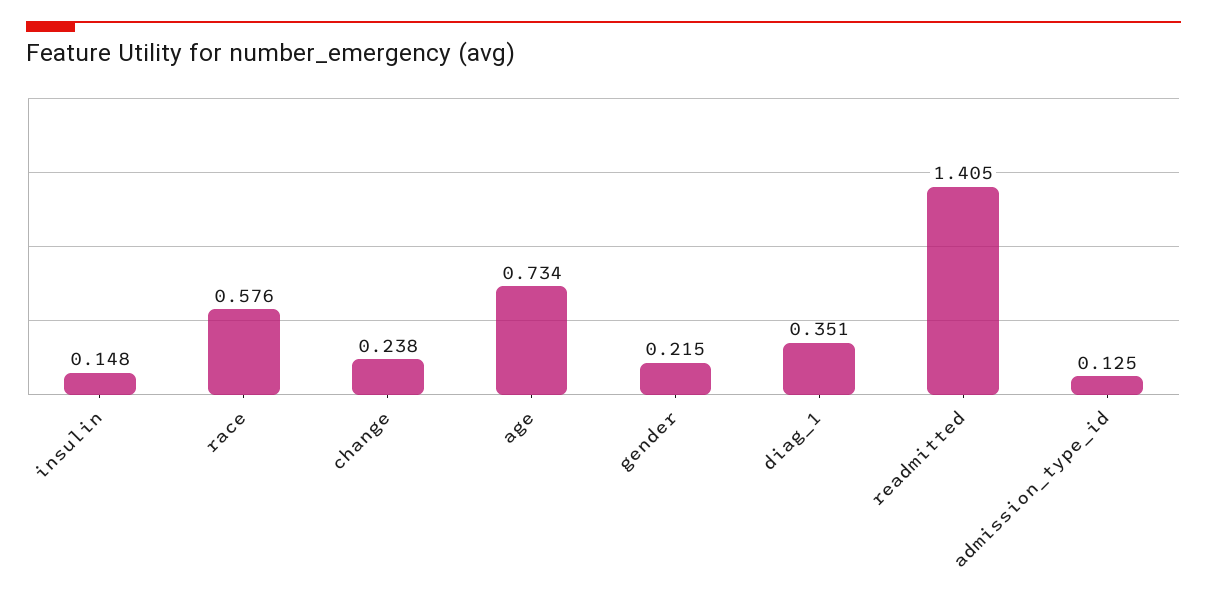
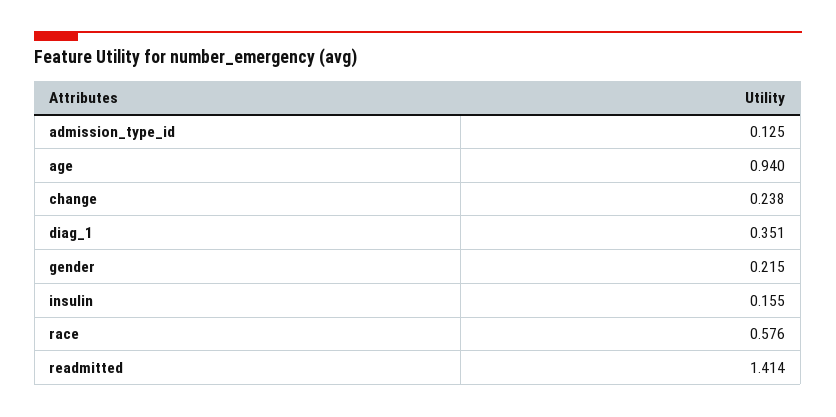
  {
-   "insulin": 0.148,
+   "insulin": 0.155,
    "race": 0.576,
    "change": 0.238,
-   "age": 0.734,
+   "age": 0.94,
    "gender": 0.215,
    "diag_1": 0.351,
-   "readmitted": 1.405,
+   "readmitted": 1.414,
    "admission_type_id": 0.125
  }

